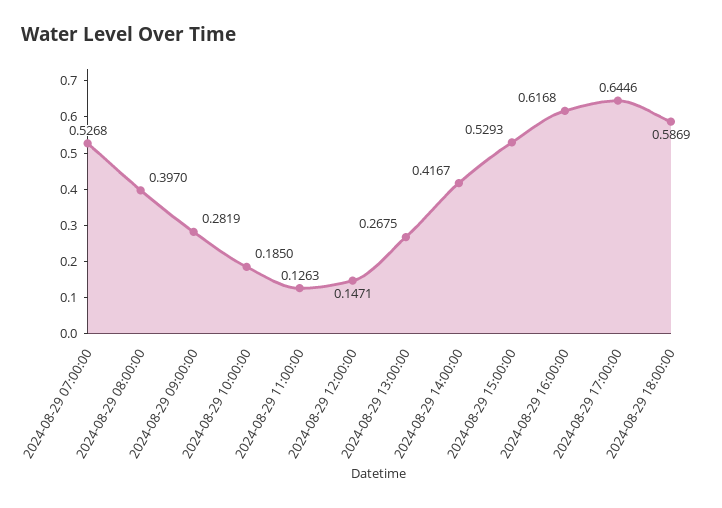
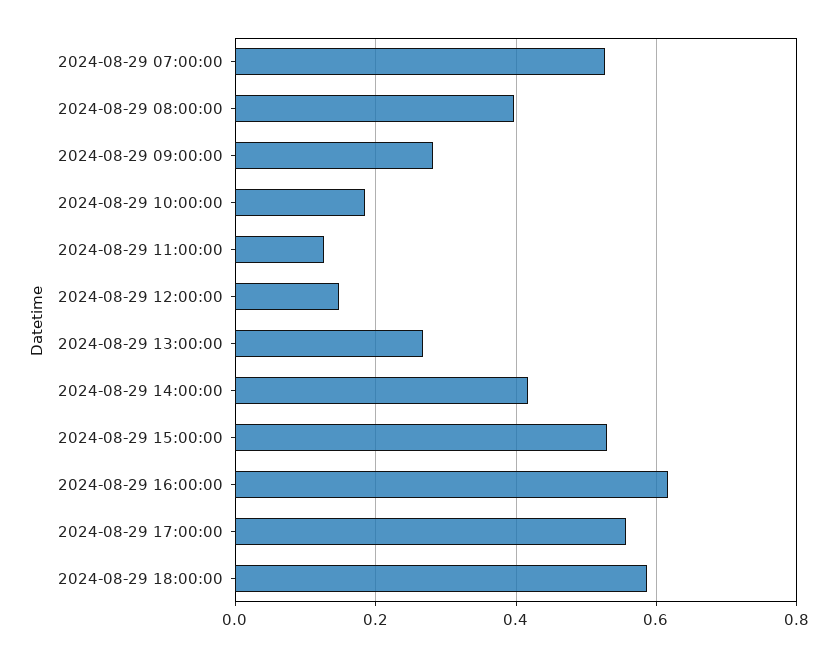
  {
    "2024-08-29 07:00:00": 0.5268,
    "2024-08-29 08:00:00": 0.397,
    "2024-08-29 09:00:00": 0.2819,
    "2024-08-29 10:00:00": 0.185,
    "2024-08-29 11:00:00": 0.1263,
    "2024-08-29 12:00:00": 0.1471,
    "2024-08-29 13:00:00": 0.2675,
    "2024-08-29 14:00:00": 0.4167,
    "2024-08-29 15:00:00": 0.5293,
    "2024-08-29 16:00:00": 0.6168,
-   "2024-08-29 17:00:00": 0.6446,
+   "2024-08-29 17:00:00": 0.56,
    "2024-08-29 18:00:00": 0.5869
  }

